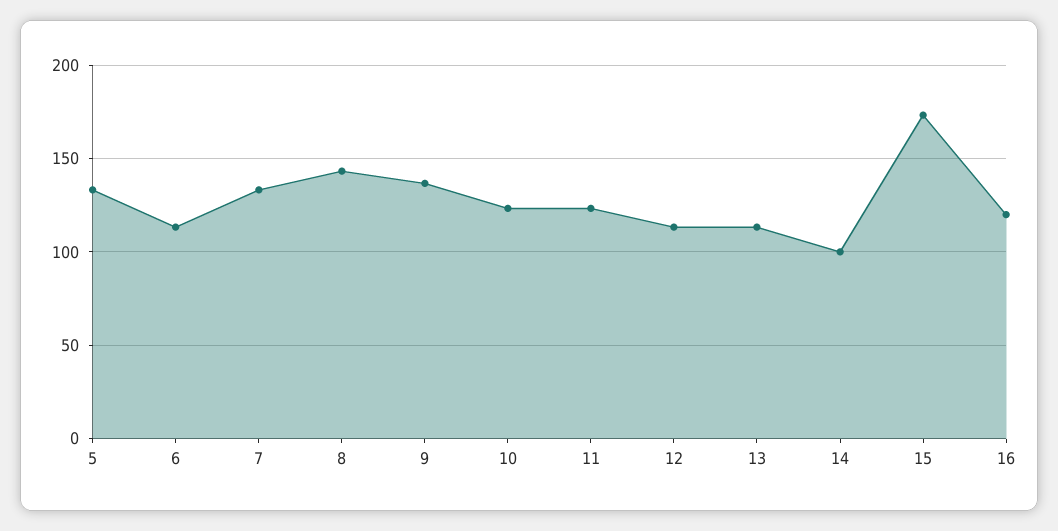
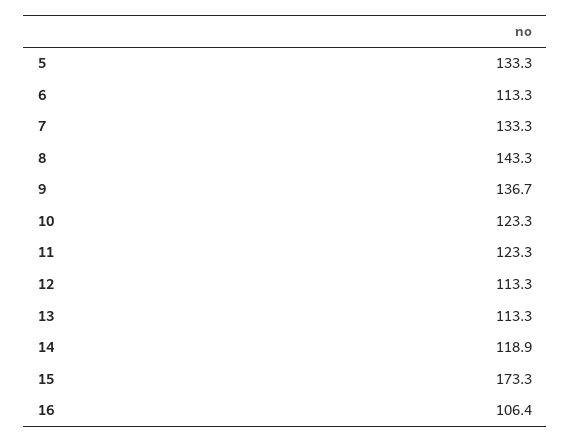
  {
    "5": 133.3,
    "6": 113.3,
    "7": 133.3,
    "8": 143.3,
    "9": 136.7,
    "10": 123.3,
    "11": 123.3,
    "12": 113.3,
    "13": 113.3,
-   "14": 100,
+   "14": 118.9,
    "15": 173.3,
-   "16": 120
+   "16": 106.4
  }

